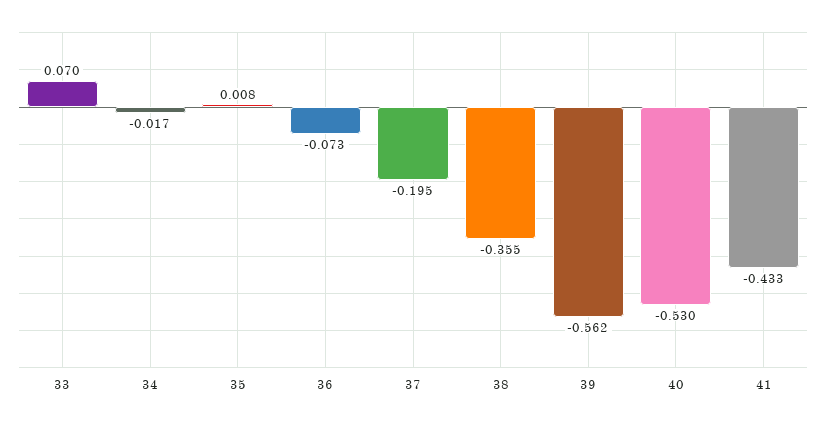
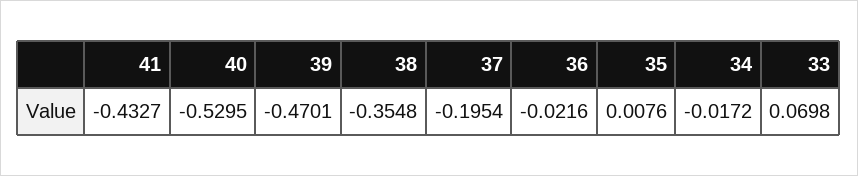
  {
    "33": 0.0698,
    "34": -0.0172,
    "35": 0.0076,
-   "36": -0.073,
+   "36": -0.0216,
    "37": -0.1954,
    "38": -0.3548,
-   "39": -0.562,
+   "39": -0.4701,
    "40": -0.5295,
    "41": -0.4327
  }

